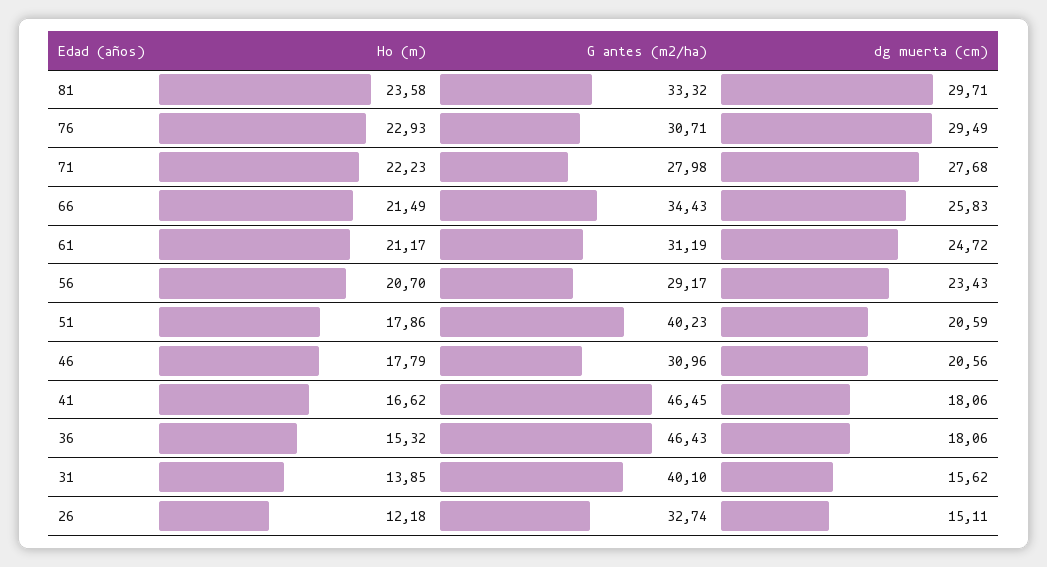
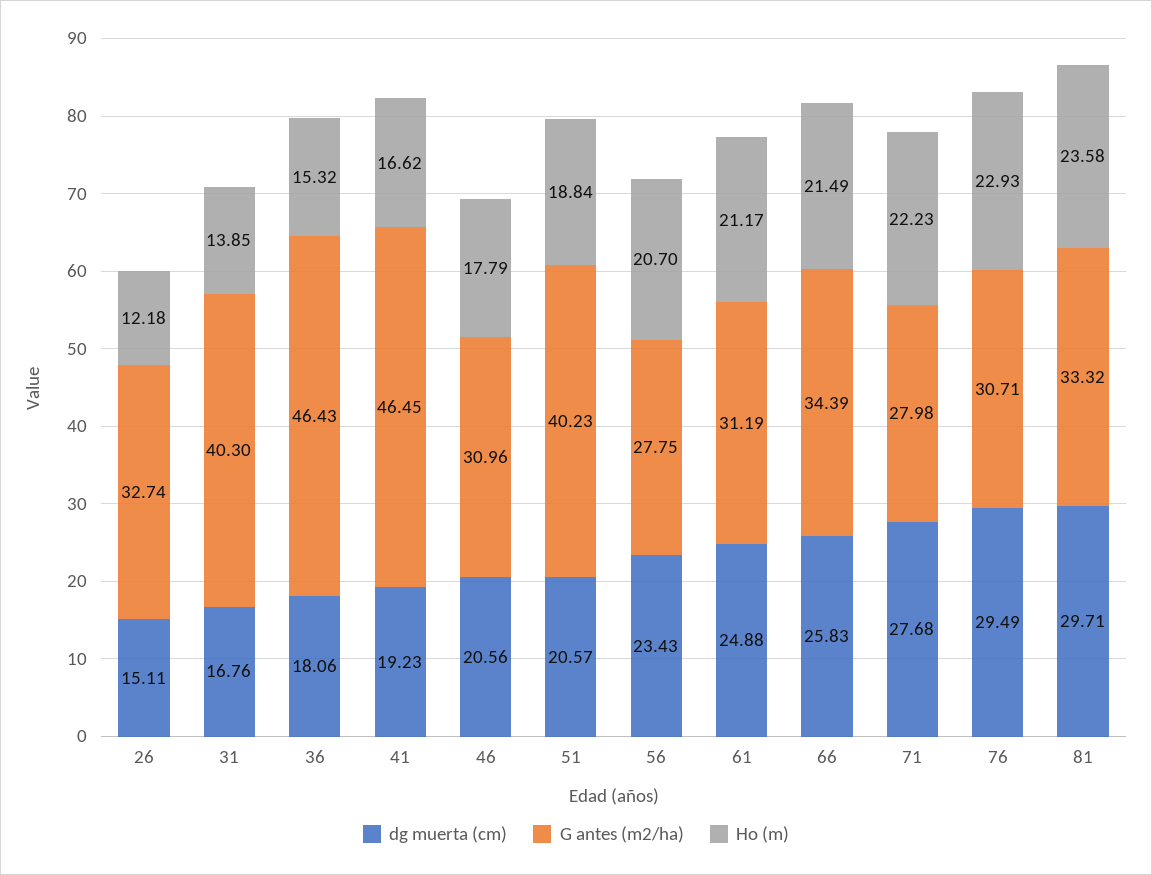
  {
    "Ho (m)": {
      "81": 23.58,
      "76": 22.93,
      "71": 22.23,
      "66": 21.49,
      "61": 21.17,
      "56": 20.7,
-     "51": 17.86,
+     "51": 18.84,
      "46": 17.79,
      "41": 16.62,
      "36": 15.32,
      "31": 13.85,
      "26": 12.18
    },
    "G antes (m2/ha)": {
      "81": 33.32,
      "76": 30.71,
      "71": 27.98,
-     "66": 34.43,
+     "66": 34.39,
      "61": 31.19,
-     "56": 29.17,
+     "56": 27.75,
      "51": 40.23,
      "46": 30.96,
      "41": 46.45,
      "36": 46.43,
-     "31": 40.1,
+     "31": 40.3,
      "26": 32.74
    },
    "dg muerta (cm)": {
      "81": 29.71,
      "76": 29.49,
      "71": 27.68,
      "66": 25.83,
-     "61": 24.72,
+     "61": 24.88,
      "56": 23.43,
-     "51": 20.59,
+     "51": 20.57,
      "46": 20.56,
-     "41": 18.06,
+     "41": 19.23,
      "36": 18.06,
-     "31": 15.62,
+     "31": 16.76,
      "26": 15.11
    }
  }

